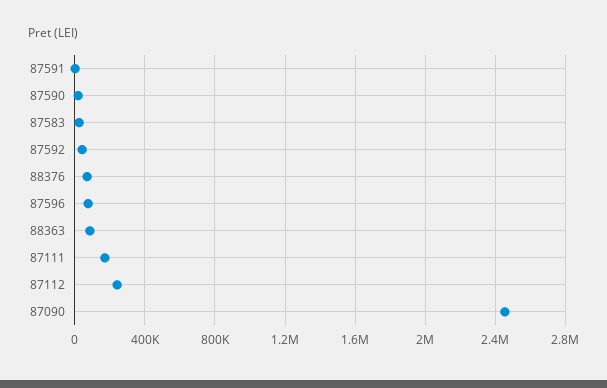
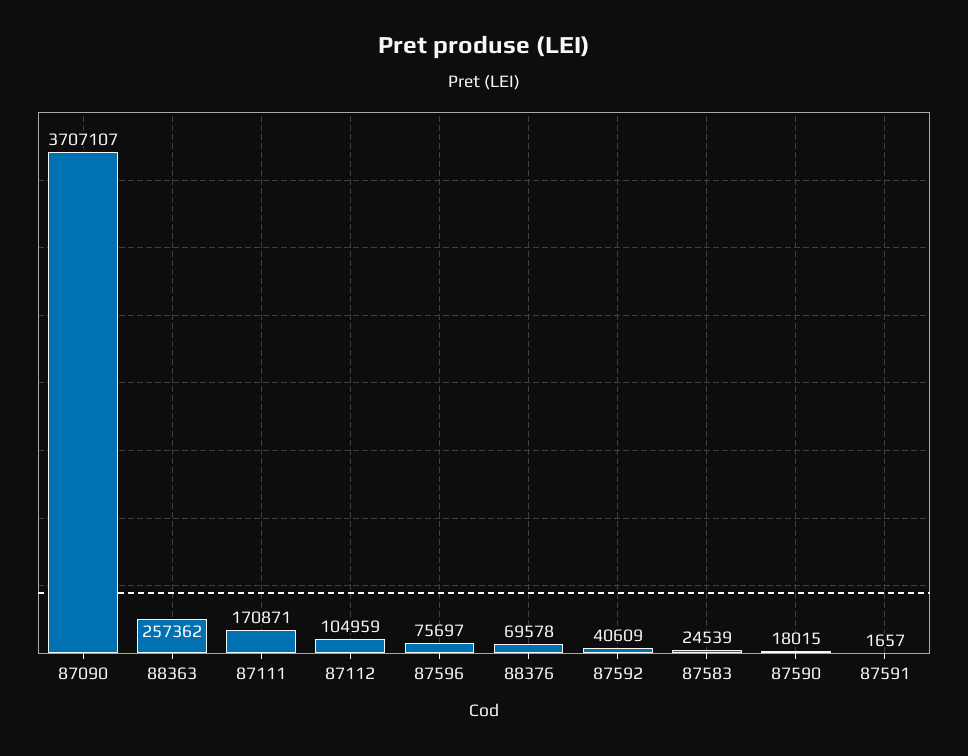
  {
    "87591": 1657,
    "87590": 18015,
    "87583": 24539,
    "87592": 40609,
    "88376": 69578,
    "87596": 75697,
-   "88363": 100000,
+   "88363": 257362,
    "87111": 170871,
-   "87112": 250000,
+   "87112": 104959,
-   "87090": 2450000
+   "87090": 3707107
  }

